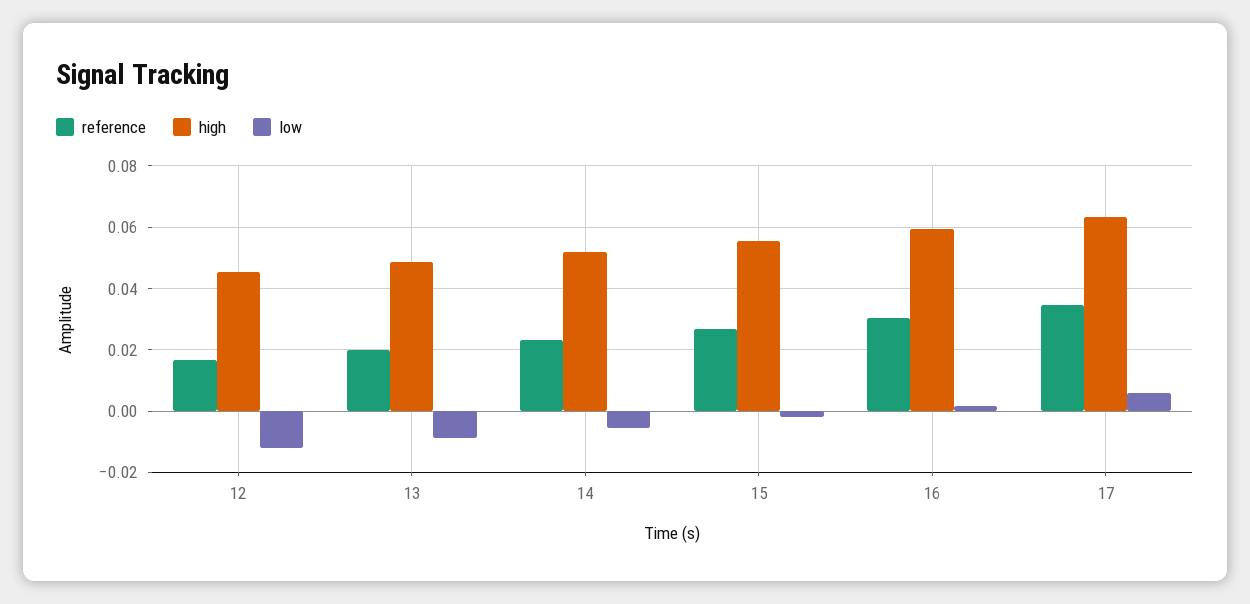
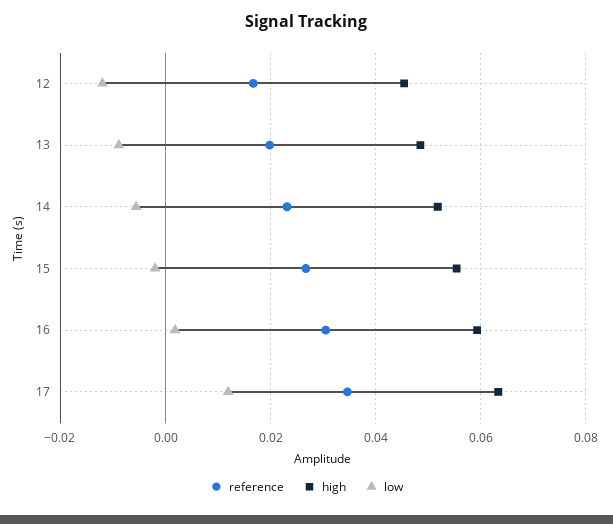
  {
    "reference": {
      "12": 0.016,
      "13": 0.02,
      "14": 0.024,
      "15": 0.026,
      "16": 0.03,
      "17": 0.034
    },
    "high": {
      "12": 0.046,
      "13": 0.048,
      "14": 0.052,
      "15": 0.056,
      "16": 0.06,
      "17": 0.064
    },
    "low": {
      "12": -0.012,
      "13": -0.008,
      "14": -0.006,
      "15": -0.002,
      "16": 0.002,
-     "17": 0.006
+     "17": 0.012
    }
  }

